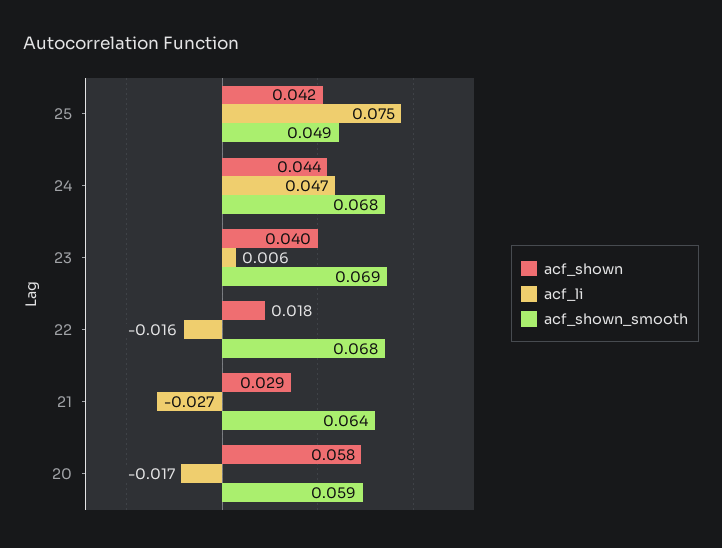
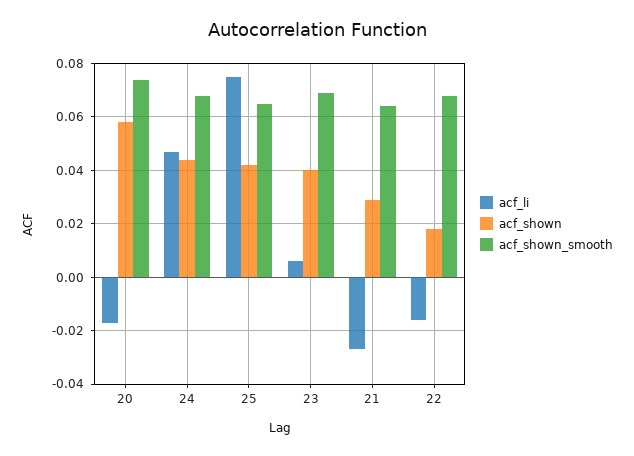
  {
    "acf_shown": {
      "25": 0.042,
      "24": 0.044,
      "23": 0.04,
      "22": 0.018,
      "21": 0.029,
      "20": 0.058
    },
    "acf_li": {
      "25": 0.075,
      "24": 0.047,
      "23": 0.006,
      "22": -0.016,
      "21": -0.027,
      "20": -0.017
    },
    "acf_shown_smooth": {
-     "25": 0.049,
+     "25": 0.065,
      "24": 0.068,
      "23": 0.069,
      "22": 0.068,
      "21": 0.064,
-     "20": 0.059
+     "20": 0.075
    }
  }

